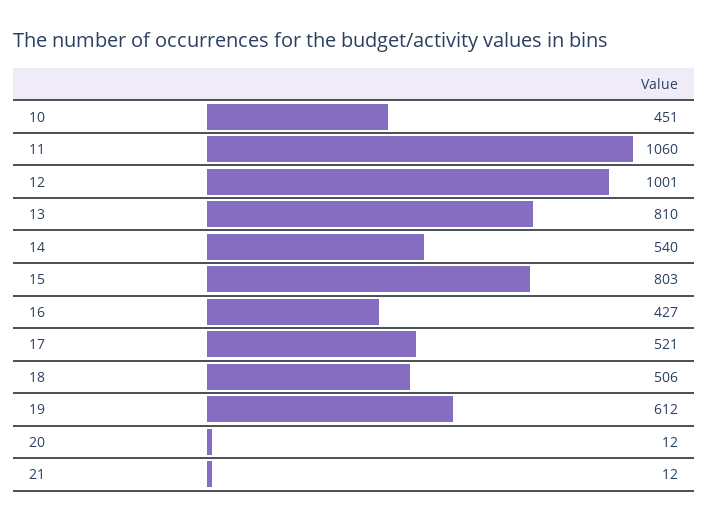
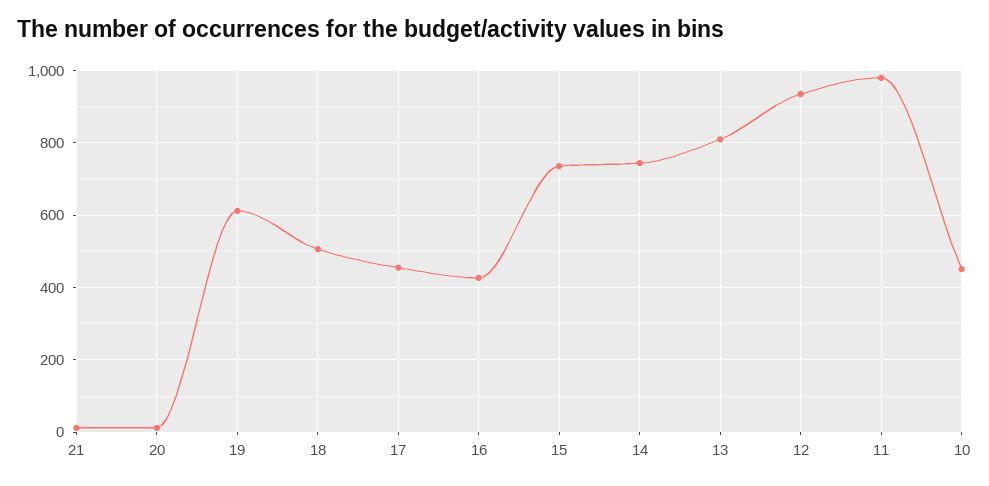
  {
    "10": 451,
-   "11": 1060,
+   "11": 980,
-   "12": 1001,
+   "12": 940,
    "13": 810,
-   "14": 540,
+   "14": 740,
-   "15": 803,
+   "15": 740,
    "16": 427,
-   "17": 521,
+   "17": 460,
    "18": 506,
    "19": 612,
    "20": 12,
    "21": 12
  }

